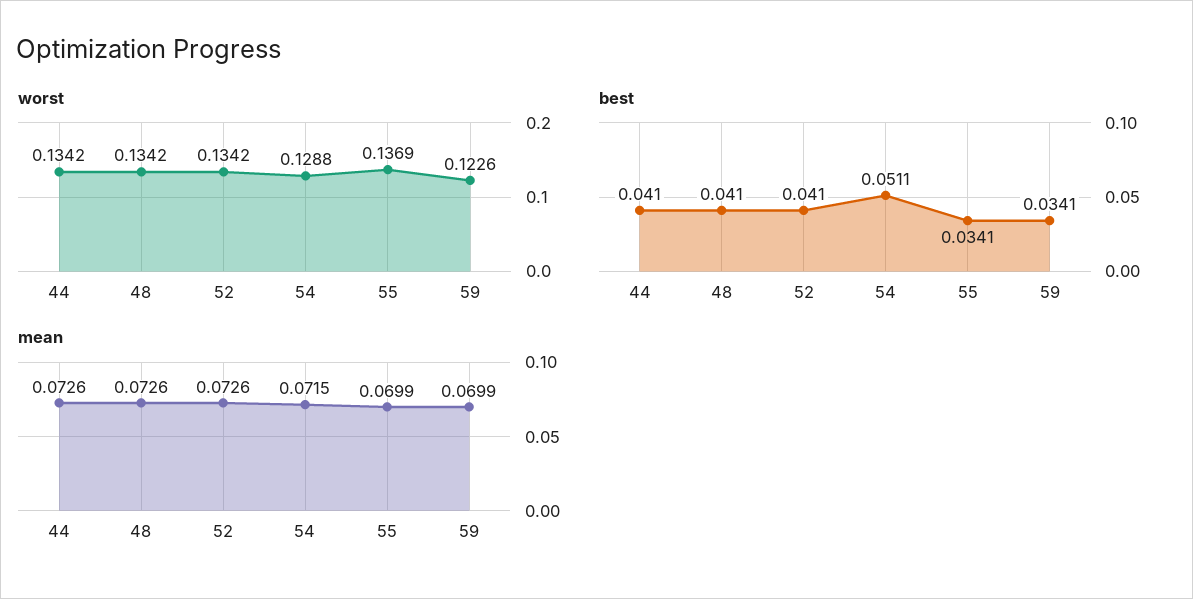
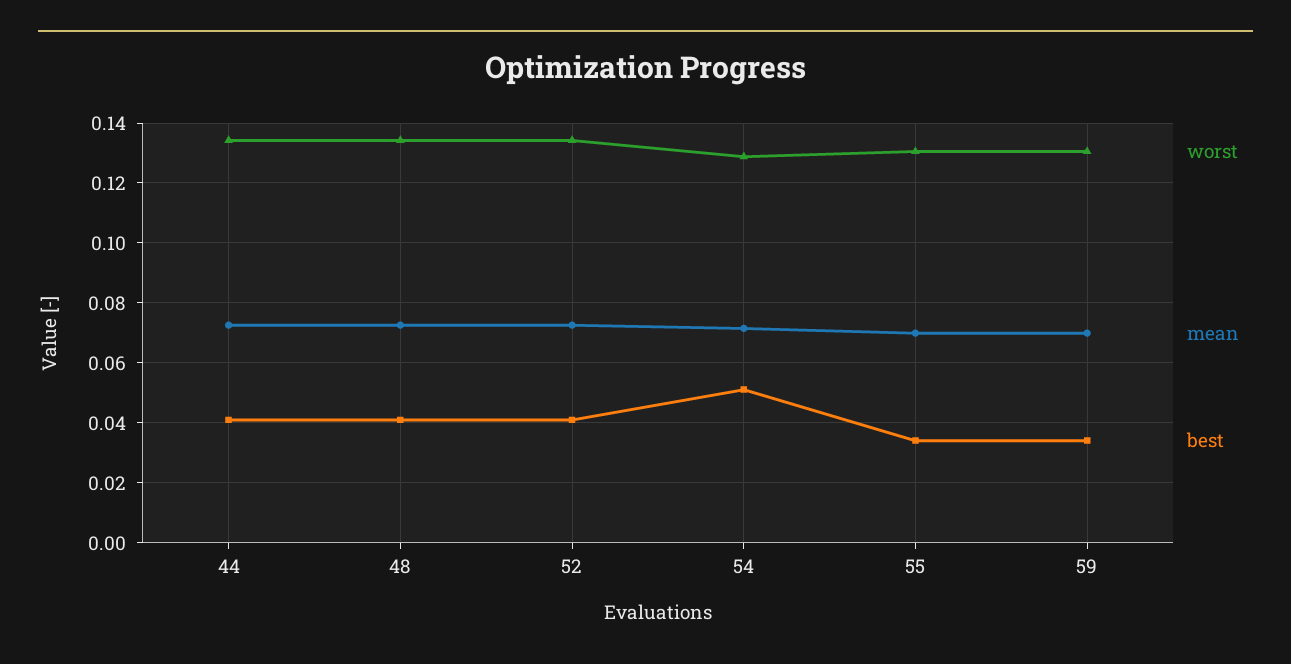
  {
    "worst": {
      "44": 0.1342,
      "48": 0.1342,
      "52": 0.1342,
      "54": 0.1288,
-     "55": 0.1369,
+     "55": 0.13,
-     "59": 0.1226
+     "59": 0.13
    },
    "best": {
      "44": 0.041,
      "48": 0.041,
      "52": 0.041,
      "54": 0.0511,
      "55": 0.0341,
      "59": 0.0341
    },
    "mean": {
      "44": 0.0726,
      "48": 0.0726,
      "52": 0.0726,
      "54": 0.0715,
      "55": 0.0699,
      "59": 0.0699
    }
  }

